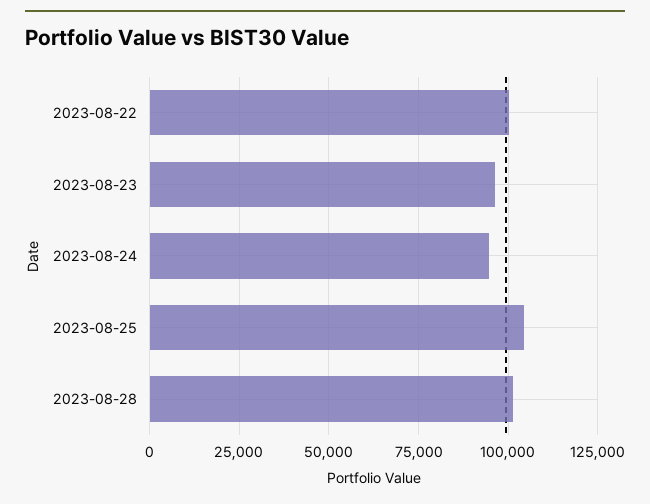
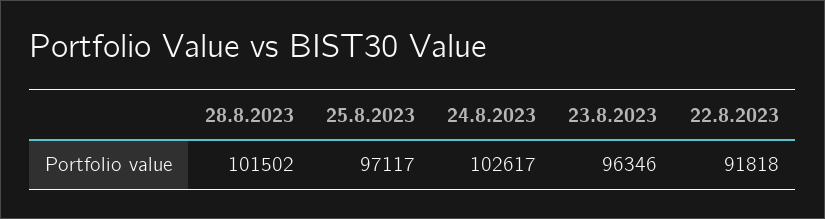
  {
-   "2023-08-22": 100000,
+   "2023-08-22": 91818,
    "2023-08-23": 96346,
-   "2023-08-24": 95000,
+   "2023-08-24": 102617,
-   "2023-08-25": 105000,
+   "2023-08-25": 97117,
    "2023-08-28": 101502
  }

